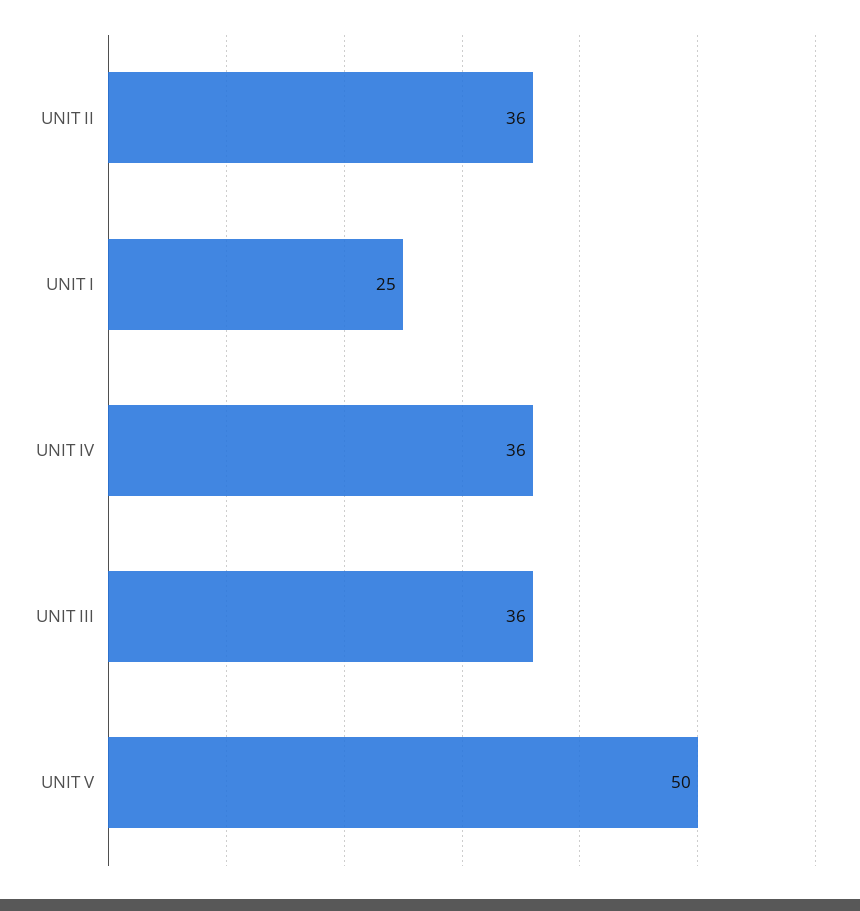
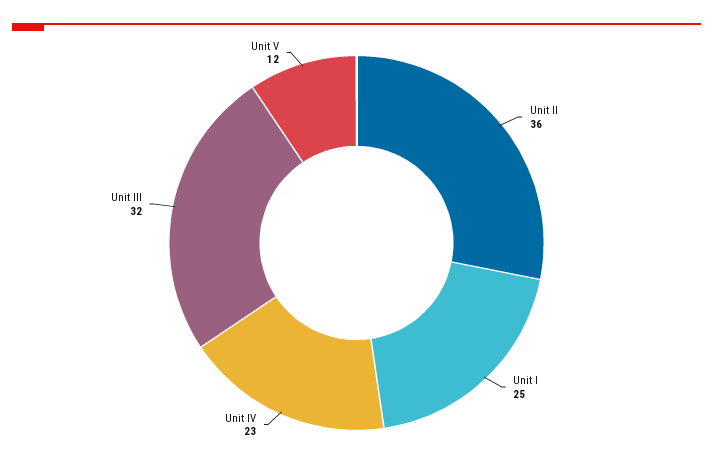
  {
    "UNIT II": 36,
    "UNIT I": 25,
-   "UNIT IV": 36,
+   "UNIT IV": 23,
-   "UNIT III": 36,
+   "UNIT III": 32,
-   "UNIT V": 50
+   "UNIT V": 12
  }

